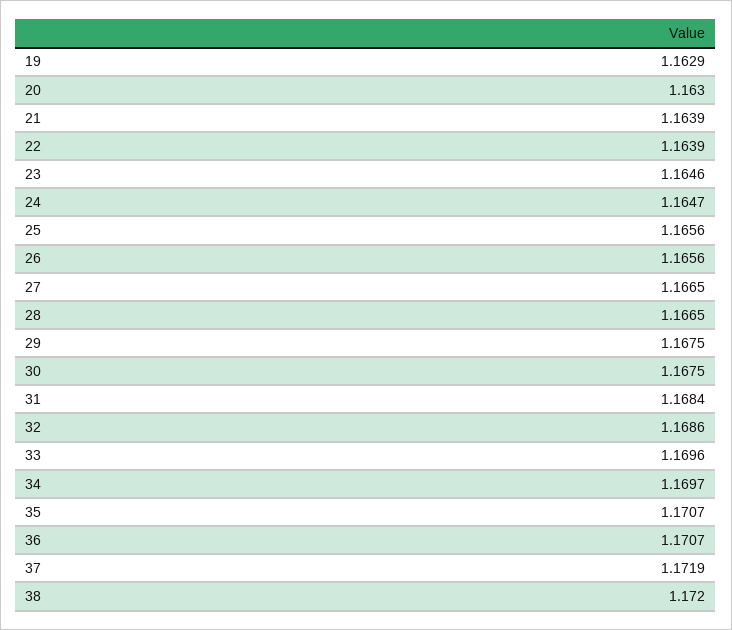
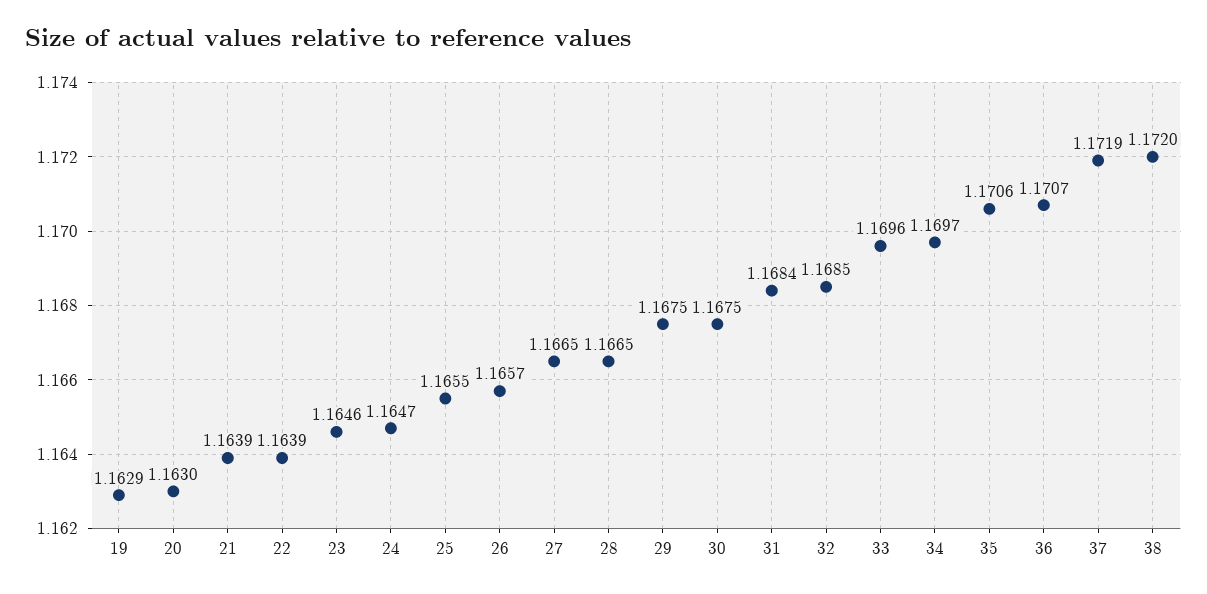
  {
    "19": 1.1629,
    "20": 1.163,
    "21": 1.1639,
    "22": 1.1639,
    "23": 1.1646,
    "24": 1.1647,
-   "25": 1.1656,
+   "25": 1.1655,
-   "26": 1.1656,
+   "26": 1.1657,
    "27": 1.1665,
    "28": 1.1665,
    "29": 1.1675,
    "30": 1.1675,
    "31": 1.1684,
-   "32": 1.1686,
+   "32": 1.1685,
    "33": 1.1696,
    "34": 1.1697,
-   "35": 1.1707,
+   "35": 1.1706,
    "36": 1.1707,
    "37": 1.1719,
    "38": 1.172
  }

